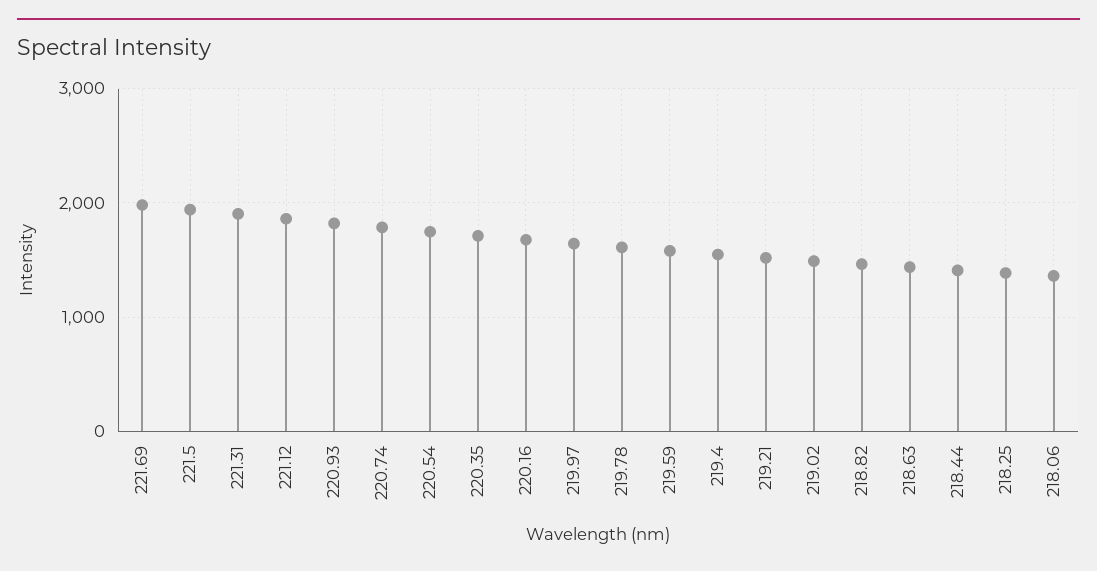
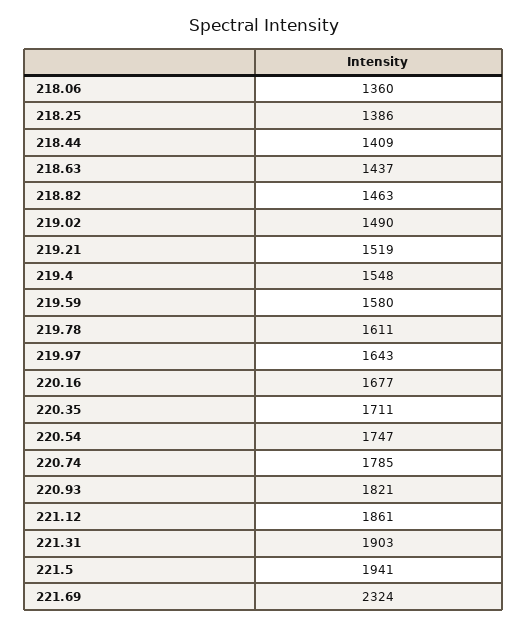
  {
-   "221.69": 2000,
+   "221.69": 2324,
    "221.5": 1941,
    "221.31": 1903,
    "221.12": 1861,
    "220.93": 1821,
    "220.74": 1785,
    "220.54": 1747,
    "220.35": 1711,
    "220.16": 1677,
    "219.97": 1643,
    "219.78": 1611,
    "219.59": 1580,
    "219.4": 1548,
    "219.21": 1519,
    "219.02": 1490,
    "218.82": 1463,
    "218.63": 1437,
    "218.44": 1409,
    "218.25": 1386,
    "218.06": 1360
  }

